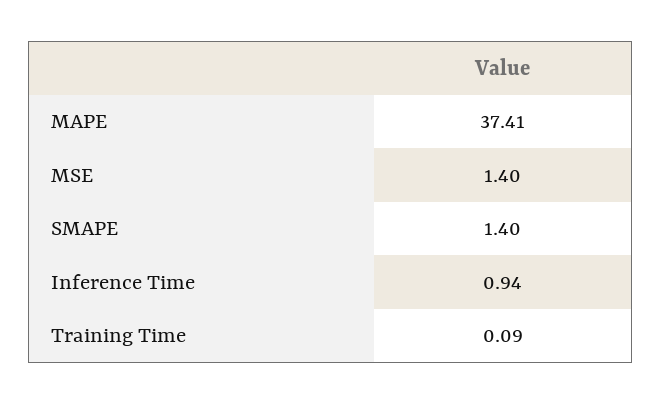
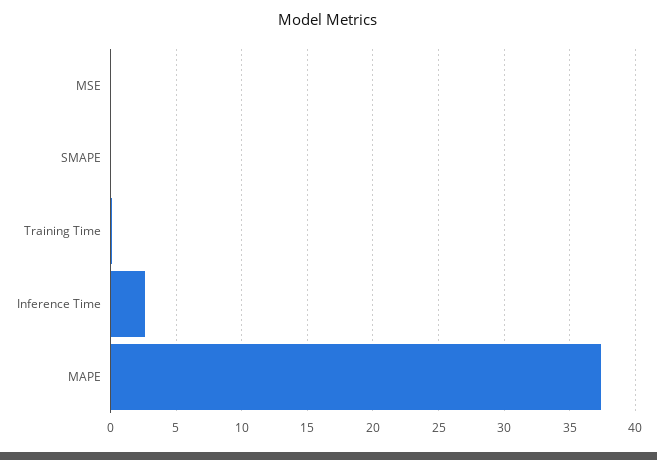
  {
    "MAPE": 37.41,
-   "MSE": 1.4,
+   "MSE": 0,
-   "SMAPE": 1.4,
+   "SMAPE": 0,
-   "Inference Time": 0.94,
+   "Inference Time": 2.5,
    "Training Time": 0.09
  }

